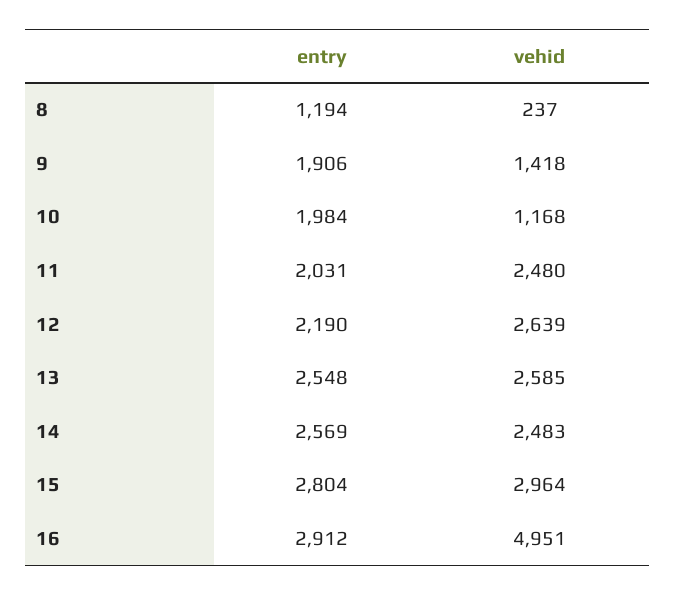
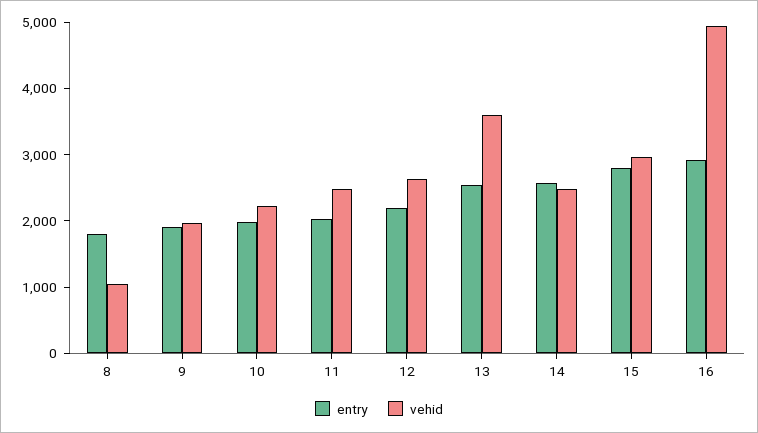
  {
    "entry": {
-     "8": 1194,
+     "8": 1800,
      "9": 1906,
      "10": 1984,
      "11": 2031,
      "12": 2190,
      "13": 2548,
      "14": 2569,
      "15": 2804,
      "16": 2912
    },
    "vehid": {
-     "8": 237,
+     "8": 1000,
-     "9": 1418,
+     "9": 2000,
-     "10": 1168,
+     "10": 2200,
      "11": 2480,
      "12": 2639,
-     "13": 2585,
+     "13": 3600,
      "14": 2483,
      "15": 2964,
      "16": 4951
    }
  }

